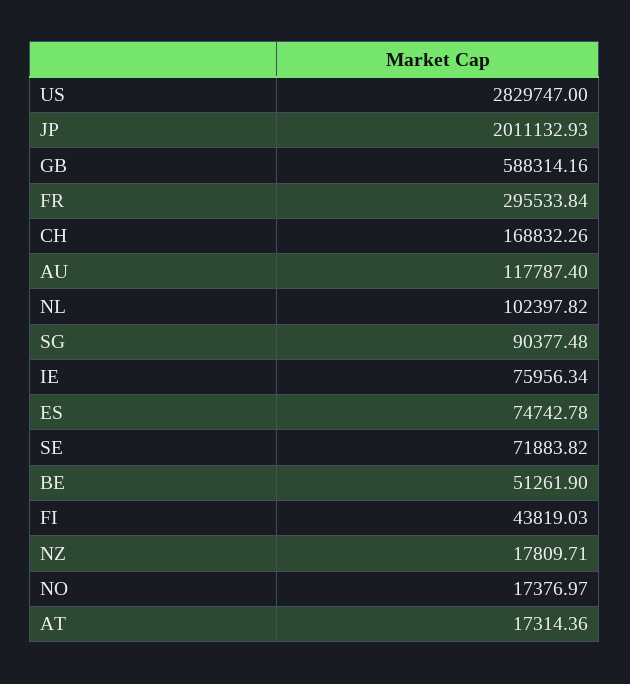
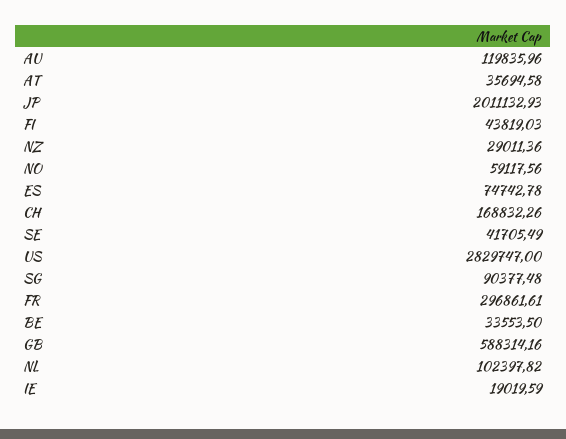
  {
    "US": 2829747,
    "JP": 2011132.93,
    "GB": 588314.16,
-   "FR": 295533.84,
+   "FR": 296861.61,
    "CH": 168832.26,
-   "AU": 117787.4,
+   "AU": 119835.96,
    "NL": 102397.82,
    "SG": 90377.48,
-   "IE": 75956.34,
+   "IE": 19019.59,
    "ES": 74742.78,
-   "SE": 71883.82,
+   "SE": 41705.49,
-   "BE": 51261.9,
+   "BE": 33553.5,
    "FI": 43819.03,
-   "NZ": 17809.71,
+   "NZ": 29011.36,
-   "NO": 17376.97,
+   "NO": 59117.56,
-   "AT": 17314.36
+   "AT": 35694.58
  }

